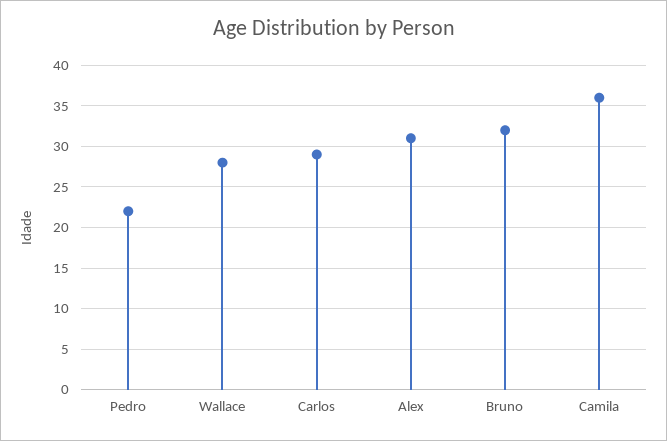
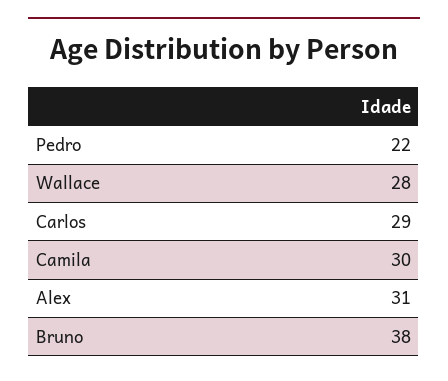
  {
    "Pedro": 22,
    "Wallace": 28,
    "Carlos": 29,
    "Alex": 31,
-   "Bruno": 32,
+   "Bruno": 38,
-   "Camila": 36
+   "Camila": 30
  }

